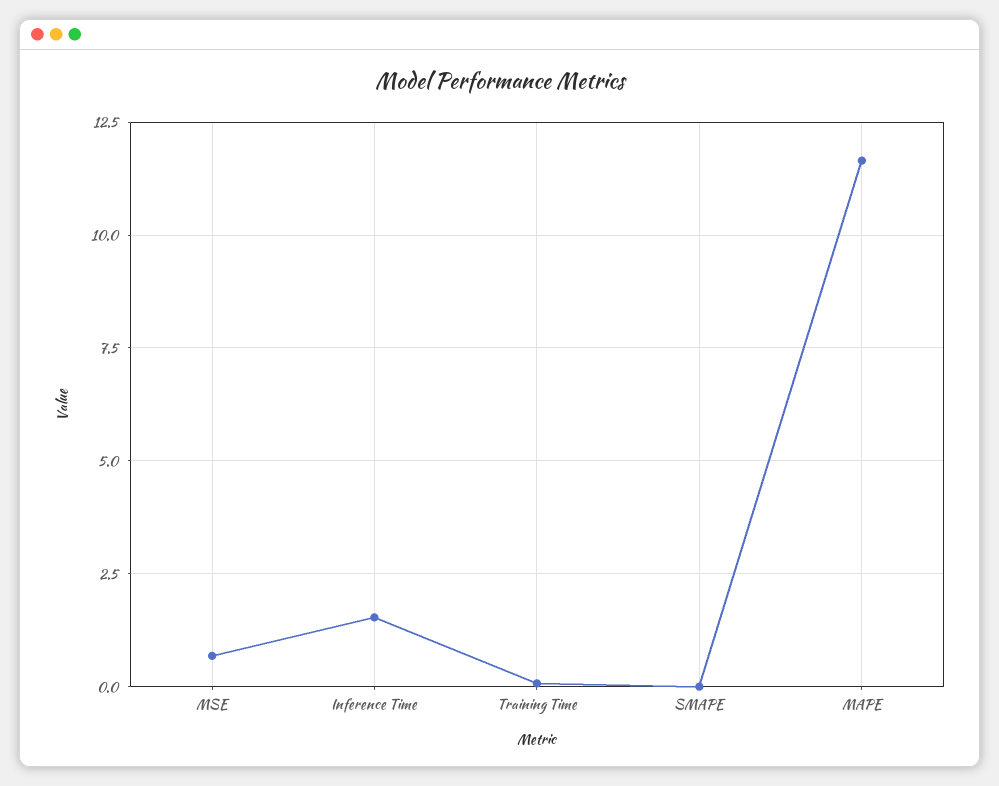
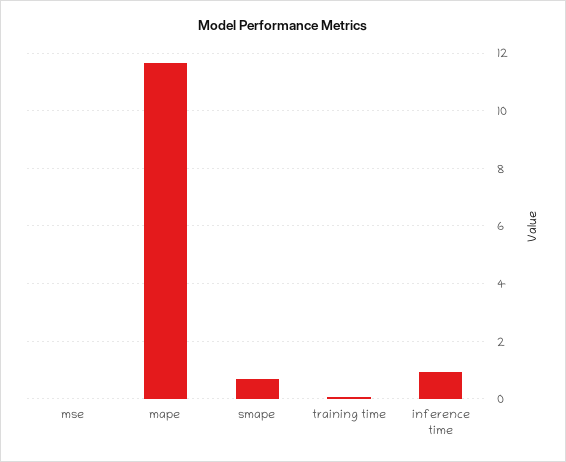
  {
-   "MSE": 0.75,
+   "MSE": 0,
-   "Inference Time": 1.5,
+   "Inference Time": 1,
    "Training Time": 0,
-   "SMAPE": 0,
+   "SMAPE": 0.75,
    "MAPE": 11.75
  }

